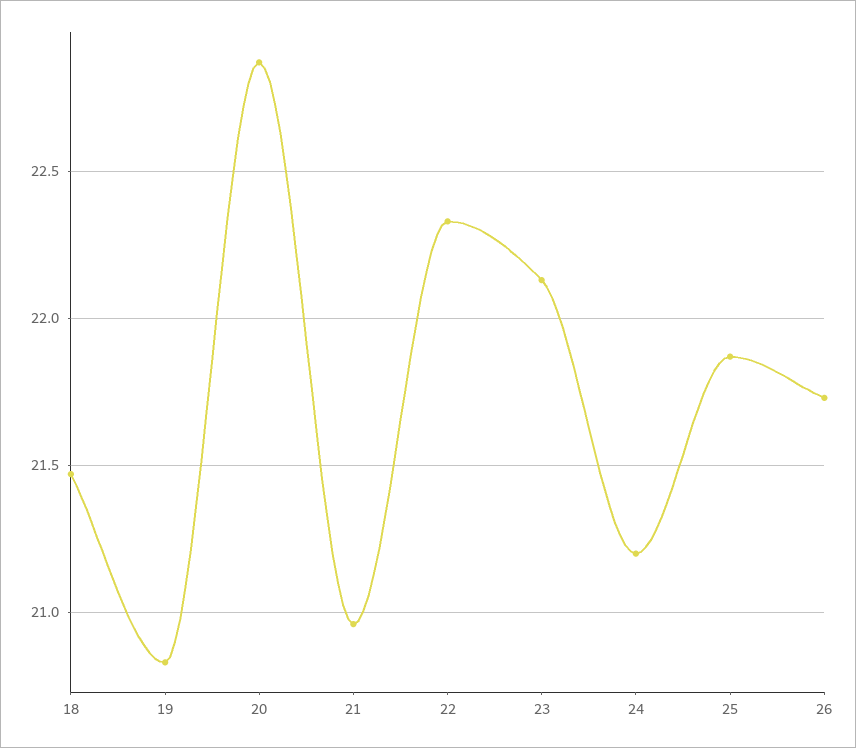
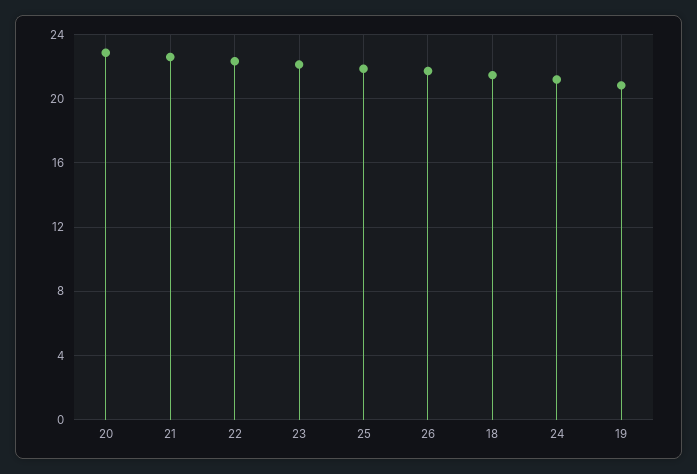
  {
    "18": 21.45,
    "19": 20.85,
    "20": 22.85,
-   "21": 20.95,
+   "21": 22.5,
    "22": 22.35,
    "23": 22.15,
    "24": 21.2,
    "25": 21.85,
    "26": 21.75
  }

